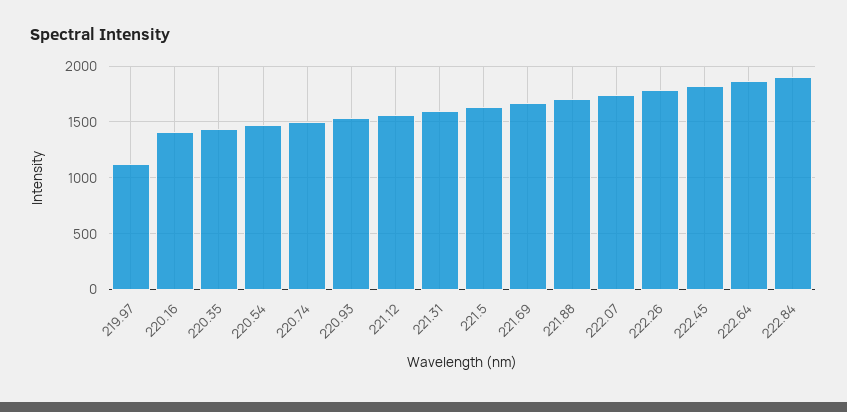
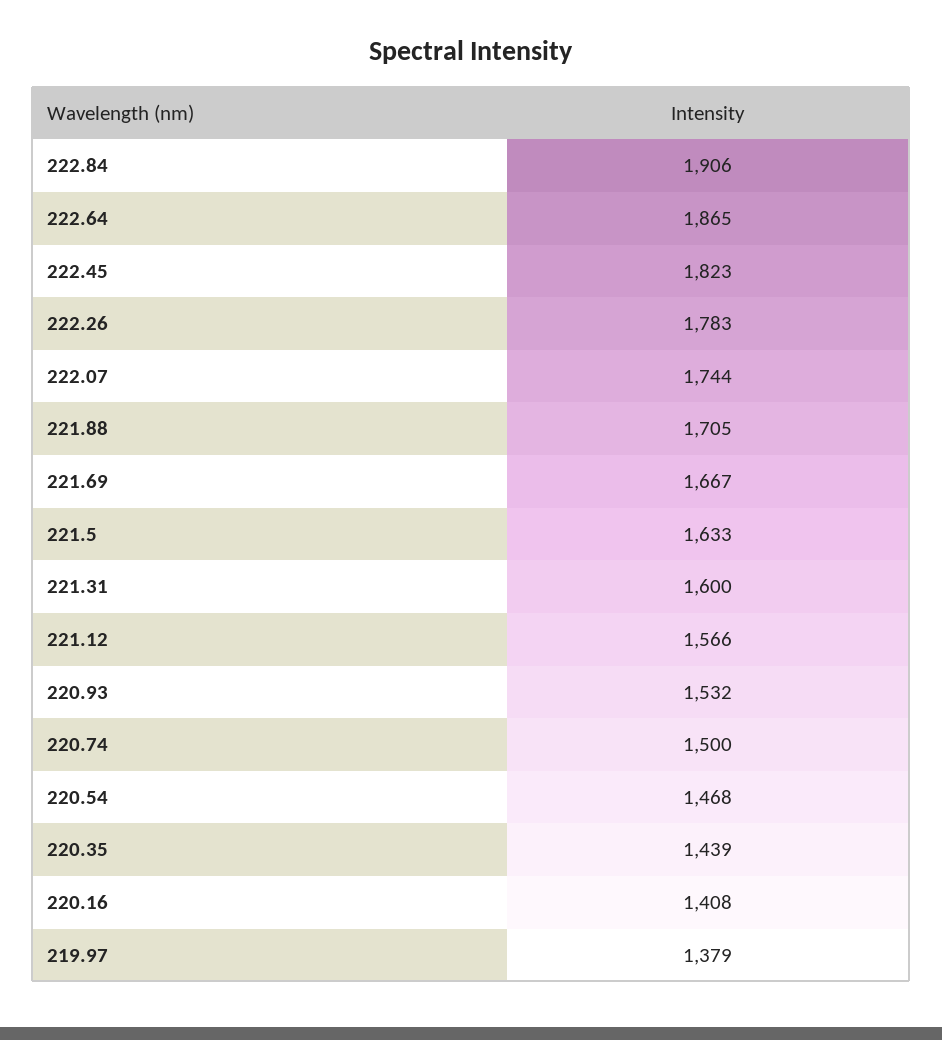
  {
-   "219.97": 1100,
+   "219.97": 1379,
    "220.16": 1408,
    "220.35": 1439,
    "220.54": 1468,
    "220.74": 1500,
    "220.93": 1532,
    "221.12": 1566,
    "221.31": 1600,
    "221.5": 1633,
    "221.69": 1667,
    "221.88": 1705,
    "222.07": 1744,
    "222.26": 1783,
    "222.45": 1823,
    "222.64": 1865,
    "222.84": 1906
  }

